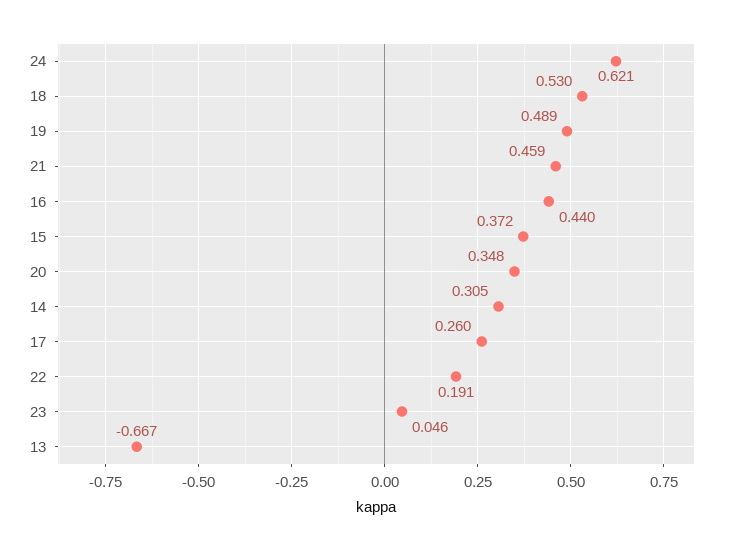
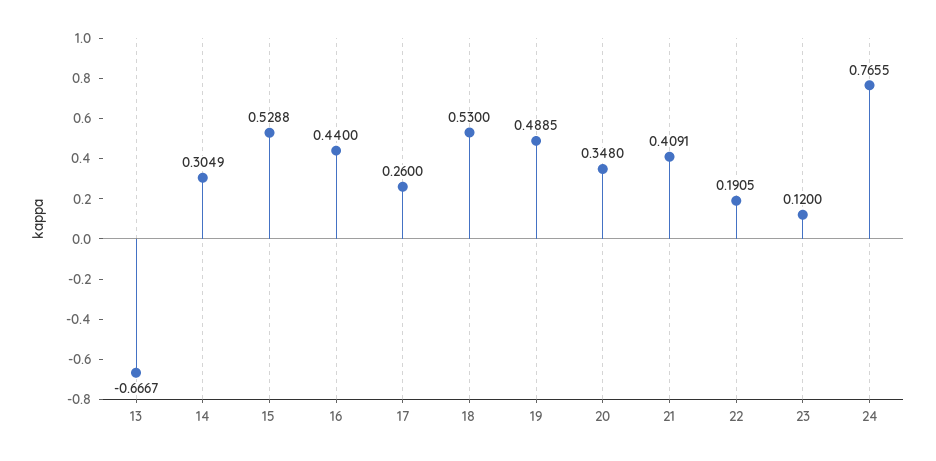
  {
-   "24": 0.621,
+   "24": 0.7655,
    "18": 0.53,
    "19": 0.4885,
-   "21": 0.459,
+   "21": 0.4091,
    "16": 0.44,
-   "15": 0.372,
+   "15": 0.5288,
    "20": 0.348,
    "14": 0.3049,
    "17": 0.26,
    "22": 0.1905,
-   "23": 0.046,
+   "23": 0.12,
    "13": -0.6667
  }

